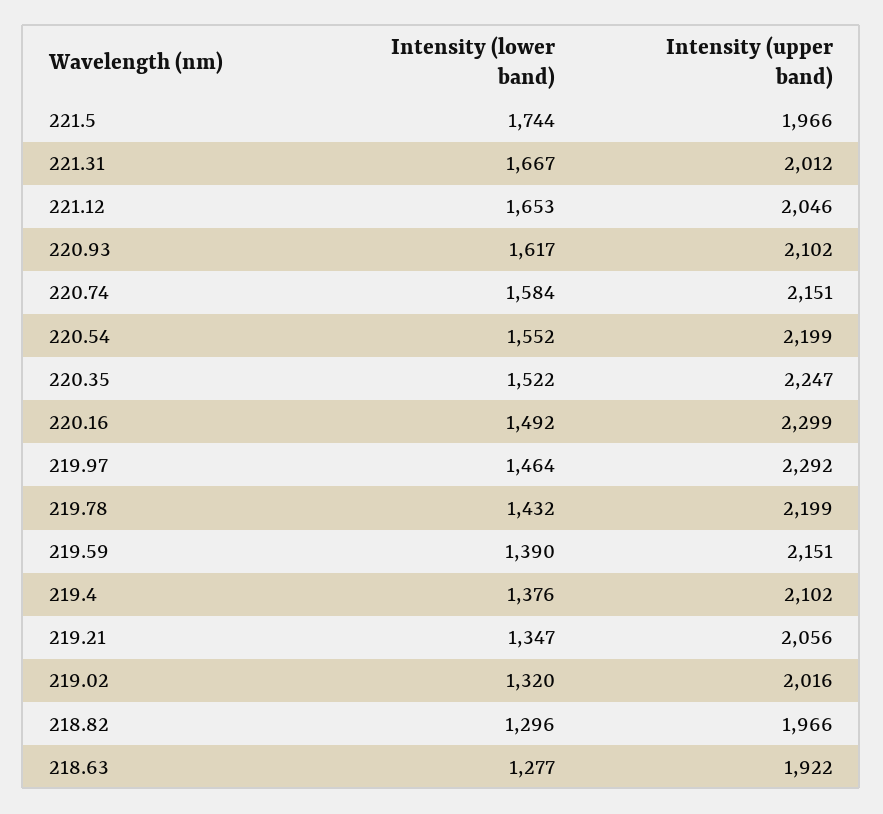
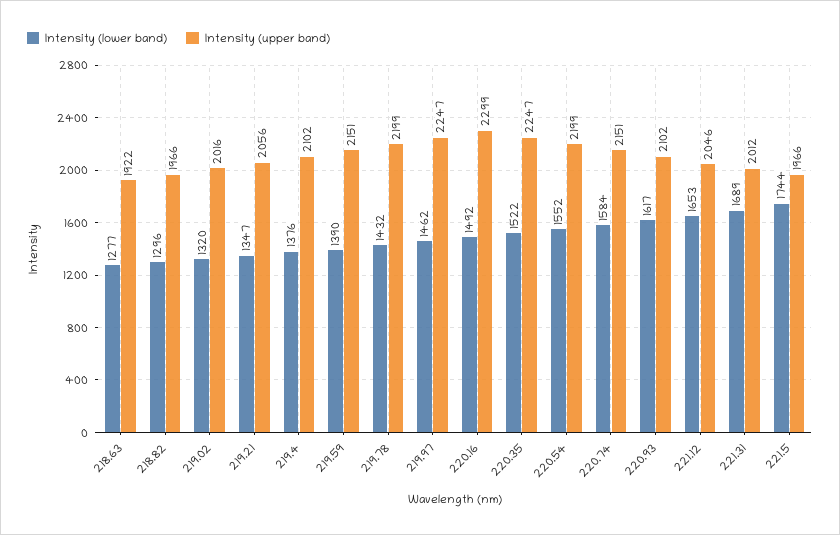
  {
    "Intensity (lower band)": {
      "221.5": 1744,
-     "221.31": 1667,
+     "221.31": 1689,
      "221.12": 1653,
      "220.93": 1617,
      "220.74": 1584,
      "220.54": 1552,
      "220.35": 1522,
      "220.16": 1492,
-     "219.97": 1464,
+     "219.97": 1462,
      "219.78": 1432,
      "219.59": 1390,
      "219.4": 1376,
      "219.21": 1347,
      "219.02": 1320,
      "218.82": 1296,
      "218.63": 1277
    },
    "Intensity (upper band)": {
      "221.5": 1966,
      "221.31": 2012,
      "221.12": 2046,
      "220.93": 2102,
      "220.74": 2151,
      "220.54": 2199,
      "220.35": 2247,
      "220.16": 2299,
-     "219.97": 2292,
+     "219.97": 2247,
      "219.78": 2199,
      "219.59": 2151,
      "219.4": 2102,
      "219.21": 2056,
      "219.02": 2016,
      "218.82": 1966,
      "218.63": 1922
    }
  }

